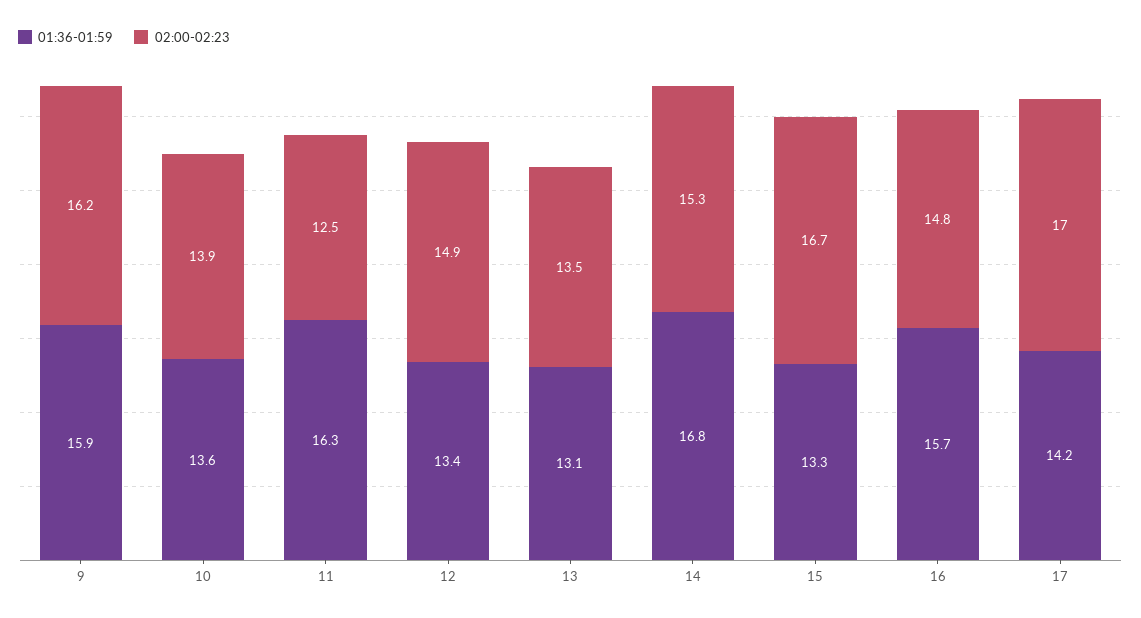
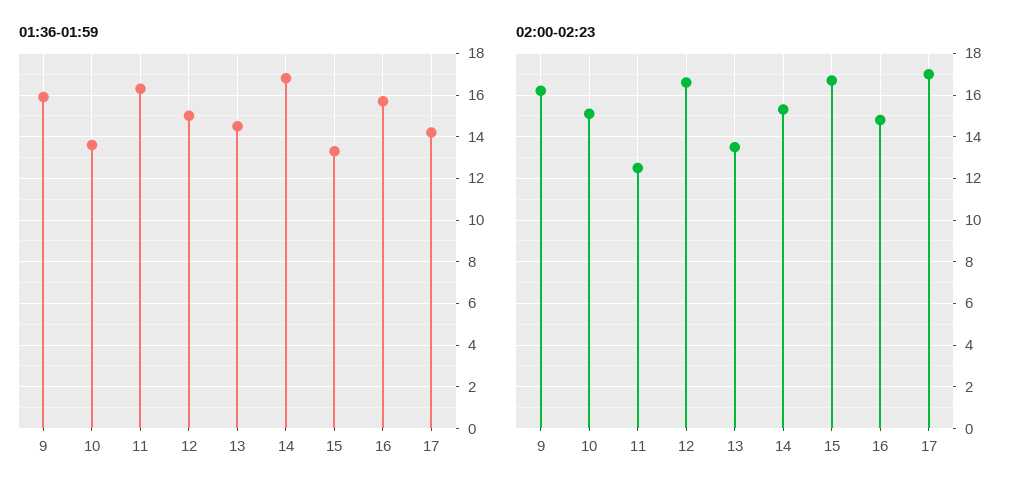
  {
    "01:36-01:59": {
      "9": 15.9,
      "10": 13.6,
      "11": 16.3,
-     "12": 13.4,
+     "12": 15,
-     "13": 13.1,
+     "13": 14.5,
      "14": 16.8,
      "15": 13.3,
      "16": 15.7,
      "17": 14.2
    },
    "02:00-02:23": {
      "9": 16.2,
-     "10": 13.9,
+     "10": 15,
      "11": 12.5,
-     "12": 14.9,
+     "12": 16.5,
      "13": 13.5,
      "14": 15.3,
      "15": 16.7,
      "16": 14.8,
      "17": 17
    }
  }

